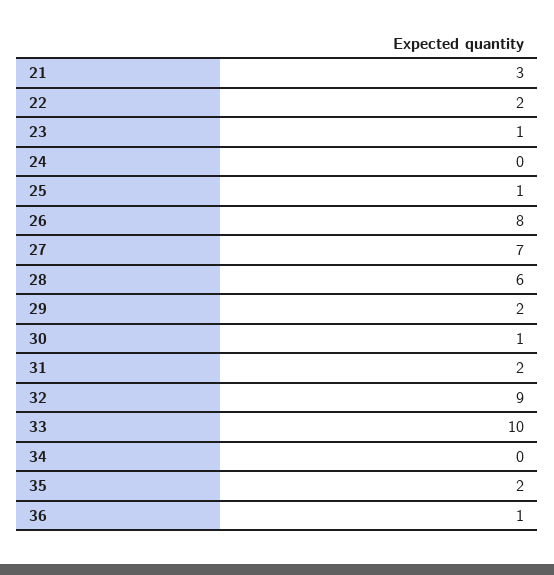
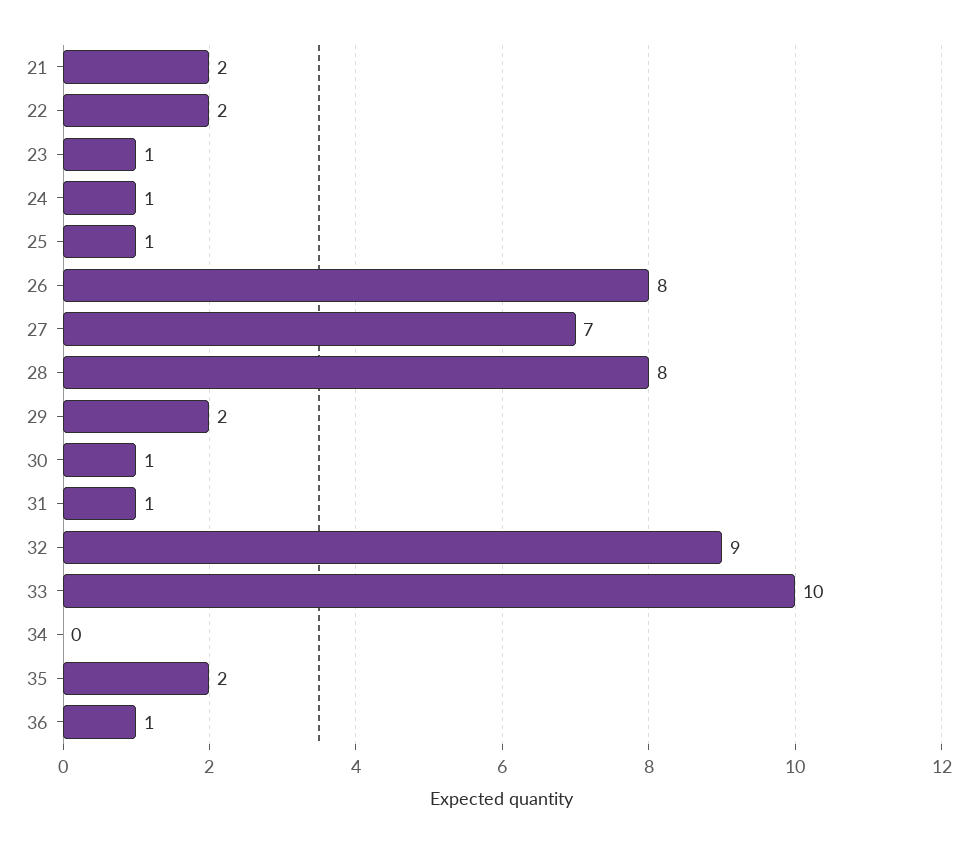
  {
-   "21": 3,
+   "21": 2,
    "22": 2,
    "23": 1,
-   "24": 0,
+   "24": 1,
    "25": 1,
    "26": 8,
    "27": 7,
-   "28": 6,
+   "28": 8,
    "29": 2,
    "30": 1,
-   "31": 2,
+   "31": 1,
    "32": 9,
    "33": 10,
    "34": 0,
    "35": 2,
    "36": 1
  }

